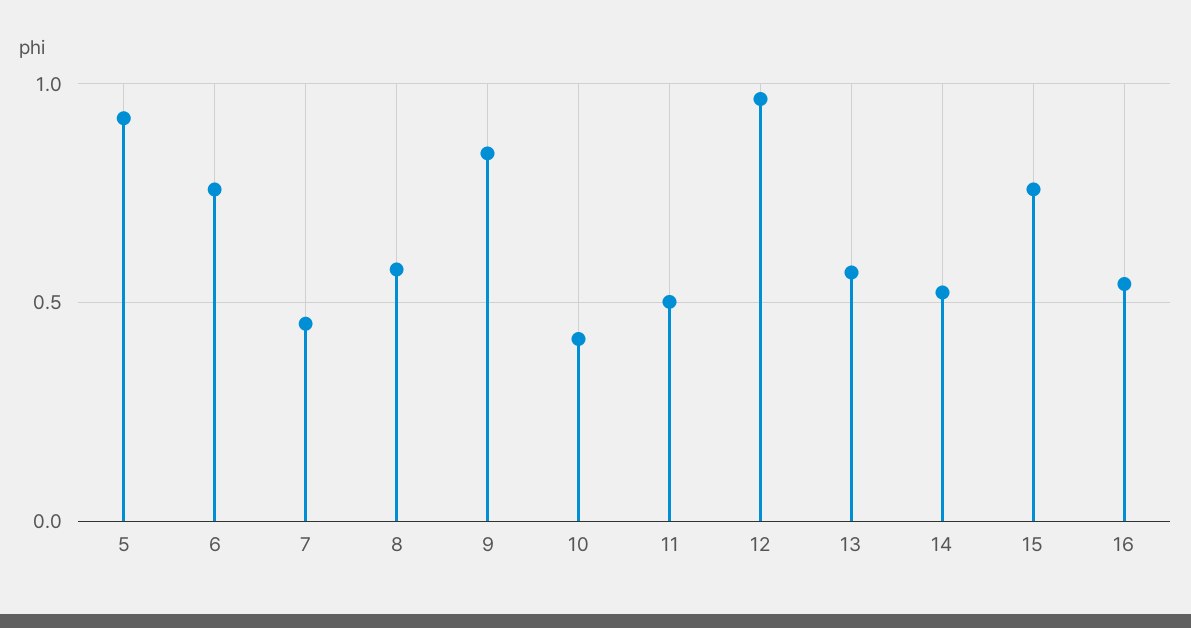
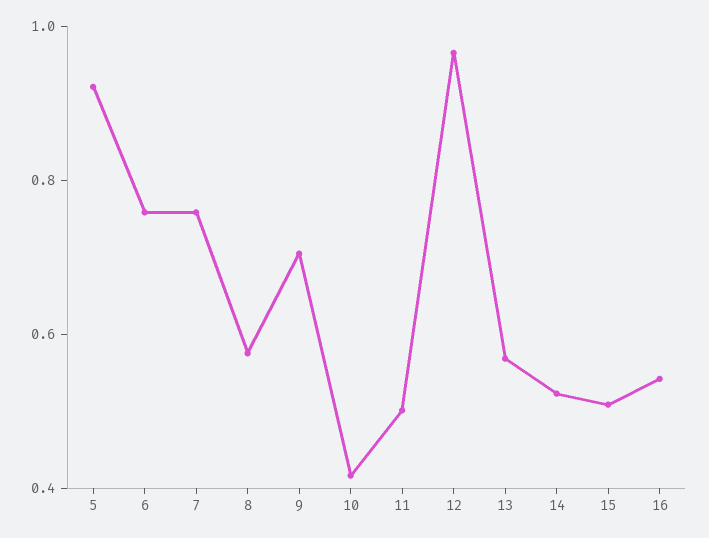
  {
    "5": 0.9,
    "6": 0.75,
-   "7": 0.45,
+   "7": 0.75,
    "8": 0.6,
-   "9": 0.85,
+   "9": 0.7,
    "10": 0.4,
    "11": 0.5,
    "12": 0.95,
    "13": 0.55,
    "14": 0.5,
-   "15": 0.75,
+   "15": 0.5,
    "16": 0.55
  }

